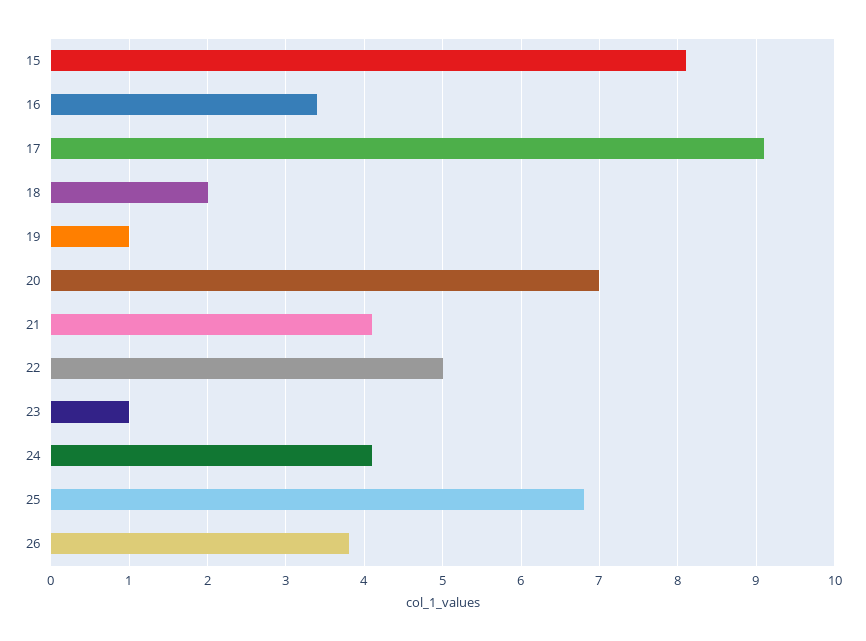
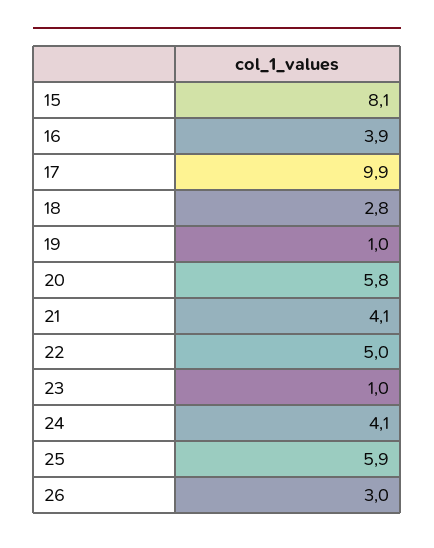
  {
    "15": 8.1,
-   "16": 3.4,
+   "16": 3.9,
-   "17": 9.1,
+   "17": 9.9,
-   "18": 2,
+   "18": 2.8,
    "19": 1,
-   "20": 7,
+   "20": 5.8,
    "21": 4.1,
    "22": 5,
    "23": 1,
    "24": 4.1,
-   "25": 6.8,
+   "25": 5.9,
-   "26": 3.8
+   "26": 3
  }

